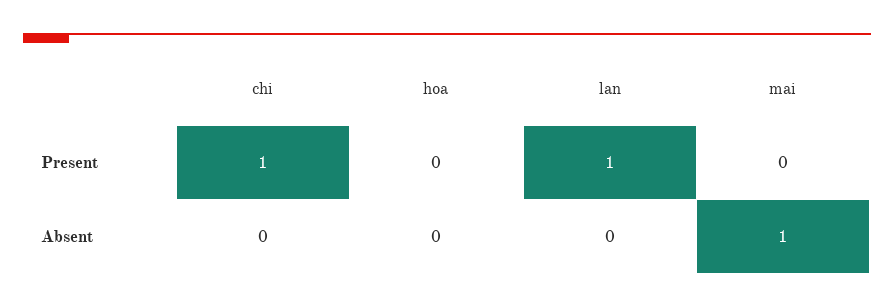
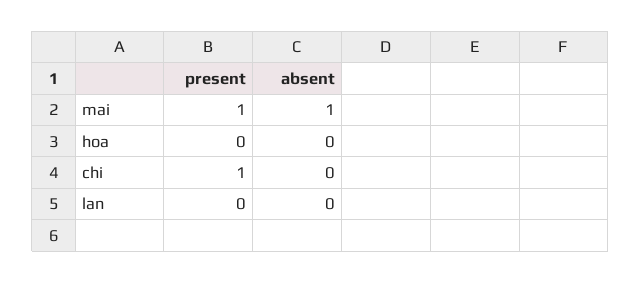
  {
    "chi": {
      "Present": 1,
      "Absent": 0
    },
    "hoa": {
      "Present": 0,
      "Absent": 0
    },
    "lan": {
-     "Present": 1,
+     "Present": 0,
      "Absent": 0
    },
    "mai": {
-     "Present": 0,
+     "Present": 1,
      "Absent": 1
    }
  }

